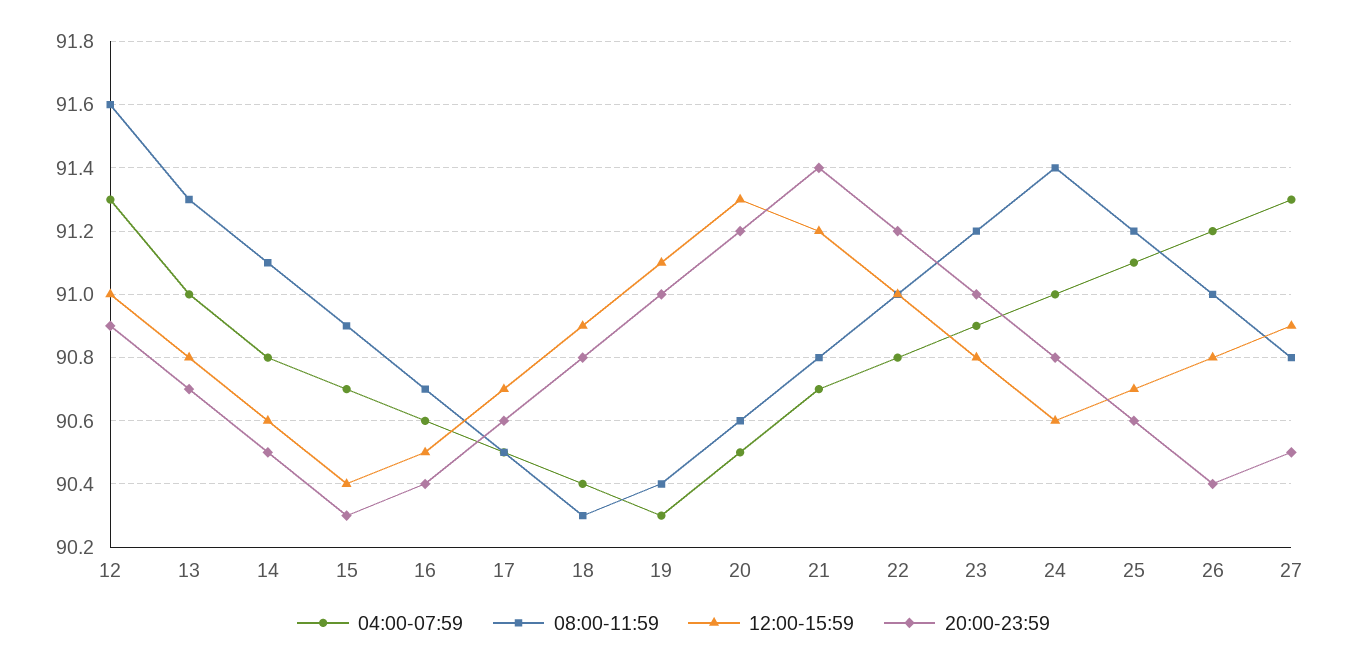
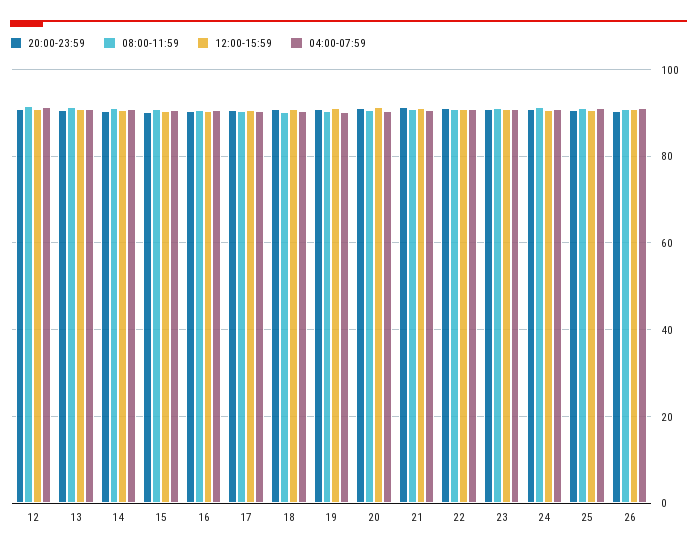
  {
    "04:00-07:59": {
      "12": 91.3,
      "13": 91,
      "14": 90.8,
      "15": 90.7,
      "16": 90.6,
      "17": 90.5,
      "18": 90.4,
      "19": 90.3,
      "20": 90.5,
      "21": 90.7,
      "22": 90.8,
      "23": 90.9,
      "24": 91,
      "25": 91.1,
-     "26": 91.2,
+     "26": 91.2
-     "27": 91.3
    },
    "08:00-11:59": {
      "12": 91.6,
      "13": 91.3,
      "14": 91.1,
      "15": 90.9,
      "16": 90.7,
      "17": 90.5,
      "18": 90.3,
      "19": 90.4,
      "20": 90.6,
      "21": 90.8,
      "22": 91,
      "23": 91.2,
      "24": 91.4,
      "25": 91.2,
-     "26": 91,
+     "26": 91
-     "27": 90.8
    },
    "12:00-15:59": {
      "12": 91,
      "13": 90.8,
      "14": 90.6,
      "15": 90.4,
      "16": 90.5,
      "17": 90.7,
      "18": 90.9,
      "19": 91.1,
      "20": 91.3,
      "21": 91.2,
      "22": 91,
      "23": 90.8,
      "24": 90.6,
      "25": 90.7,
-     "26": 90.8,
+     "26": 90.8
-     "27": 90.9
    },
    "20:00-23:59": {
      "12": 90.9,
      "13": 90.7,
      "14": 90.5,
      "15": 90.3,
      "16": 90.4,
      "17": 90.6,
      "18": 90.8,
      "19": 91,
      "20": 91.2,
      "21": 91.4,
      "22": 91.2,
      "23": 91,
      "24": 90.8,
      "25": 90.6,
-     "26": 90.4,
+     "26": 90.4
-     "27": 90.5
    }
  }

